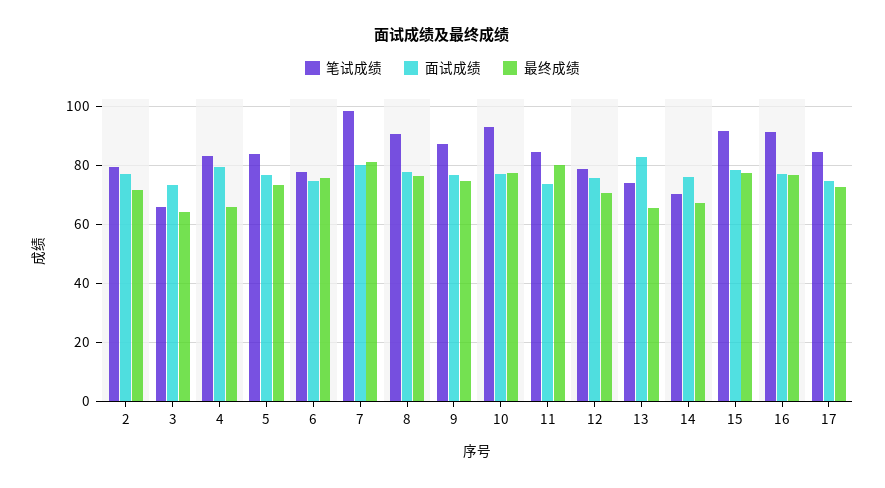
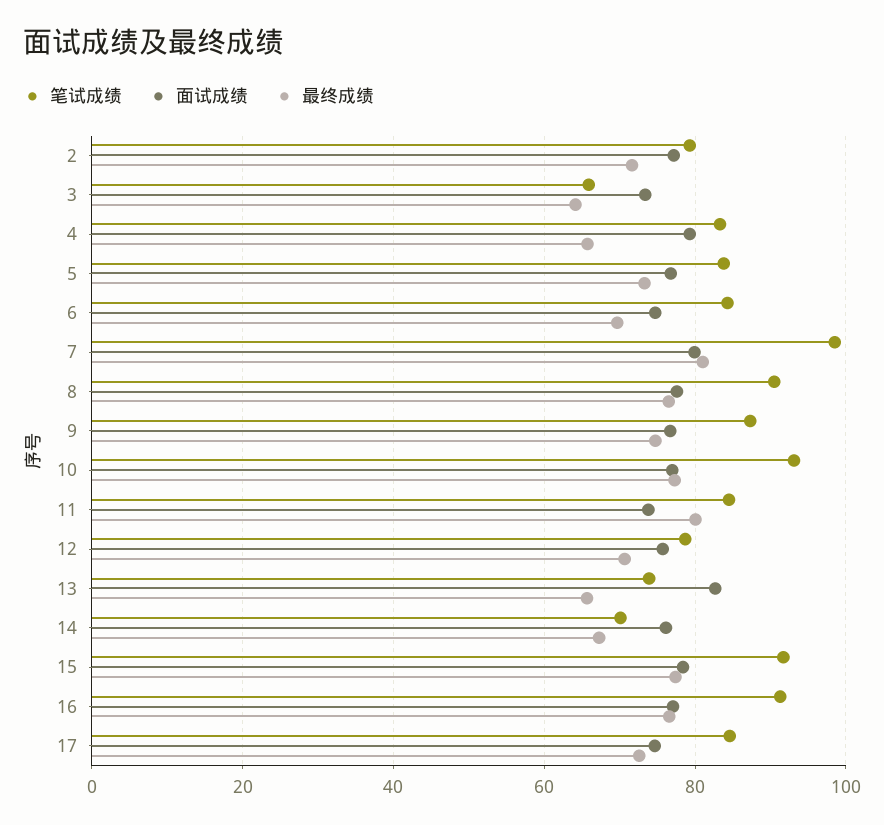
  {
    "笔试成绩": {
      "2": 80,
      "3": 66,
      "4": 84,
      "5": 84,
-     "6": 77.5,
+     "6": 84,
      "7": 98,
      "8": 90,
      "9": 88,
      "10": 94,
      "11": 84,
      "12": 78,
      "13": 74,
      "14": 70,
      "15": 92,
      "16": 92,
      "17": 84
    },
    "面试成绩": {
      "2": 78,
      "3": 74,
      "4": 80,
      "5": 76,
      "6": 74,
      "7": 80,
      "8": 78,
      "9": 76,
      "10": 76,
      "11": 74,
      "12": 76,
      "13": 82,
      "14": 76,
      "15": 78,
      "16": 78,
      "17": 74
    },
    "最终成绩": {
      "2": 72,
      "3": 64,
      "4": 66,
      "5": 74,
-     "6": 75,
+     "6": 70,
      "7": 82,
      "8": 76,
      "9": 74,
      "10": 78,
      "11": 80,
      "12": 70,
      "13": 66,
      "14": 68,
      "15": 78,
      "16": 76,
      "17": 72
    }
  }

